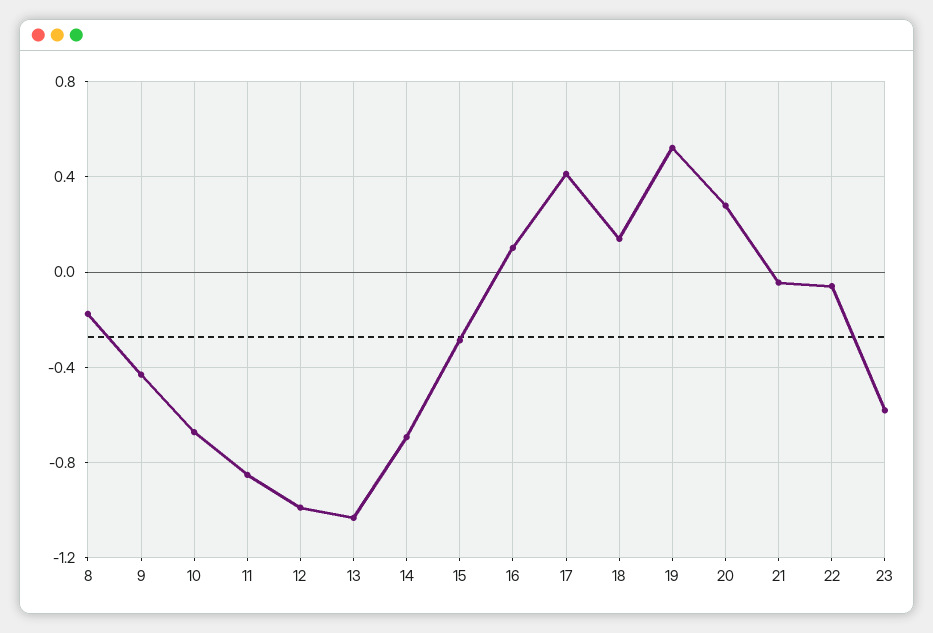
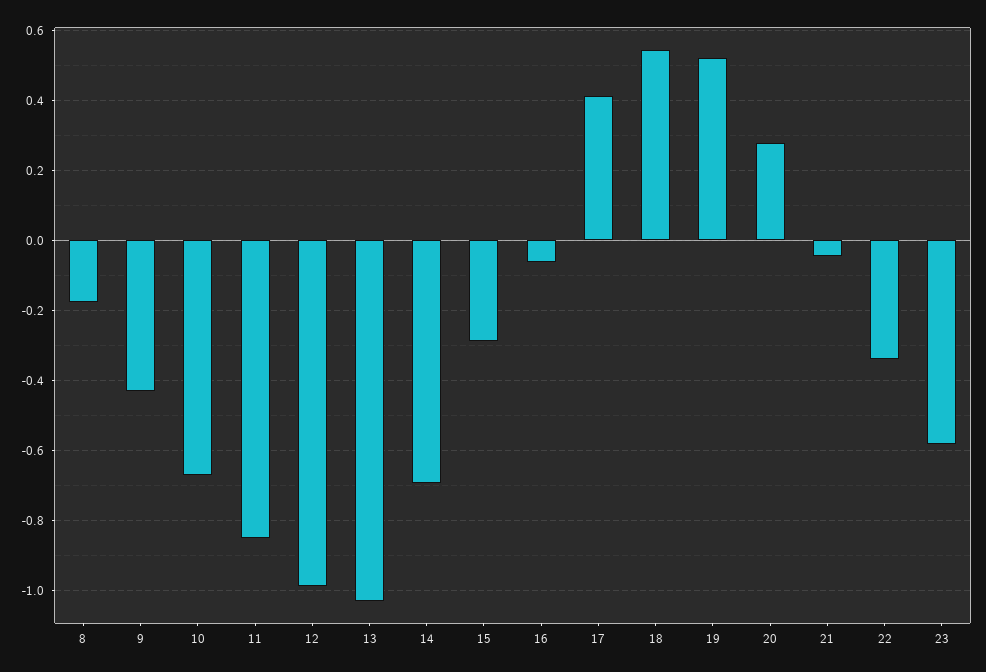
  {
    "8": -0.18,
    "9": -0.44,
    "10": -0.68,
    "11": -0.86,
    "12": -0.98,
    "13": -1.04,
    "14": -0.7,
    "15": -0.28,
-   "16": 0.1,
+   "16": -0.06,
    "17": 0.42,
-   "18": 0.15,
+   "18": 0.54,
    "19": 0.52,
    "20": 0.28,
    "21": -0.04,
-   "22": -0.05,
+   "22": -0.34,
    "23": -0.58
  }

